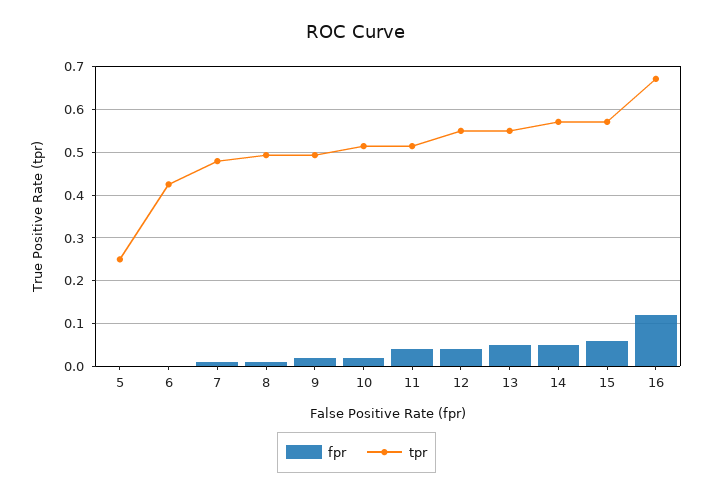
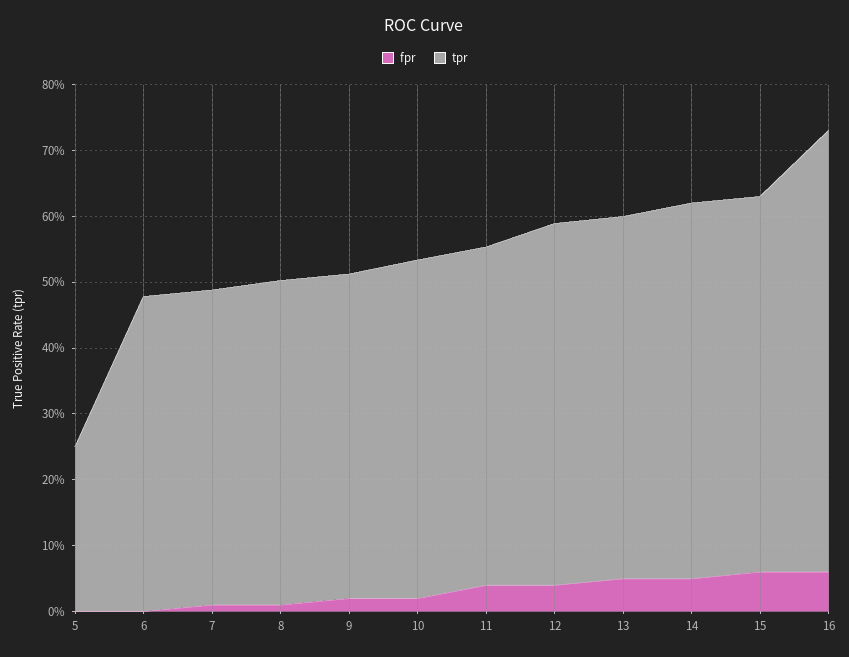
  {
    "fpr": {
      "5": 0,
      "6": 0,
      "7": 0.02,
      "8": 0.02,
      "9": 0.02,
      "10": 0.02,
      "11": 0.04,
      "12": 0.04,
      "13": 0.06,
      "14": 0.06,
      "15": 0.06,
-     "16": 0.12
+     "16": 0.06
    },
    "tpr": {
      "5": 0.26,
-     "6": 0.42,
+     "6": 0.48,
      "7": 0.48,
      "8": 0.5,
      "9": 0.5,
      "10": 0.52,
      "11": 0.52,
      "12": 0.56,
      "13": 0.56,
      "14": 0.58,
      "15": 0.58,
      "16": 0.68
    }
  }

